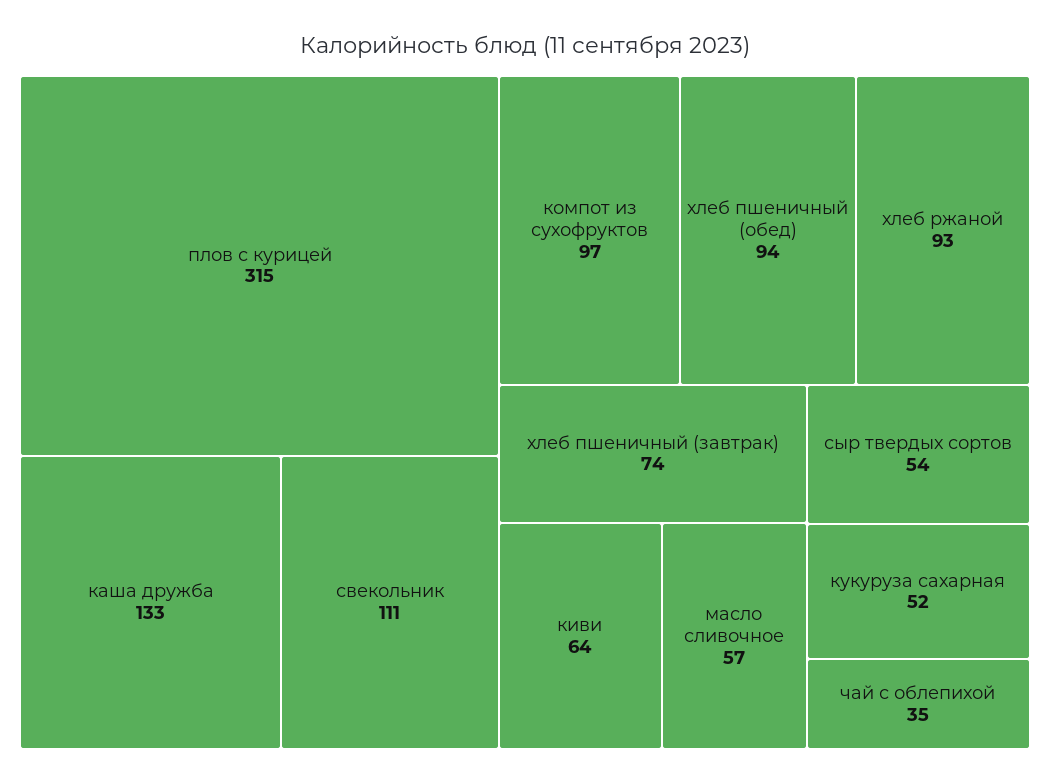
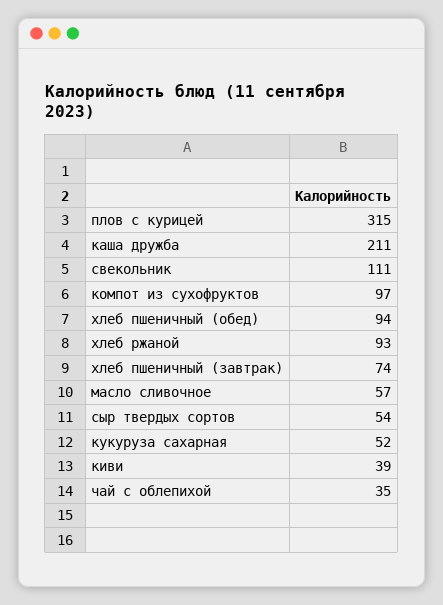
  {
    "плов с курицей": 315,
-   "каша дружба": 133,
+   "каша дружба": 211,
    "свекольник": 111,
    "компот из сухофруктов": 97,
    "хлеб пшеничный (обед)": 94,
    "хлеб ржаной": 93,
    "хлеб пшеничный (завтрак)": 74,
-   "киви": 64,
+   "киви": 39,
    "масло сливочное": 57,
    "сыр твердых сортов": 54,
    "кукуруза сахарная": 52,
    "чай с облепихой": 35
  }

